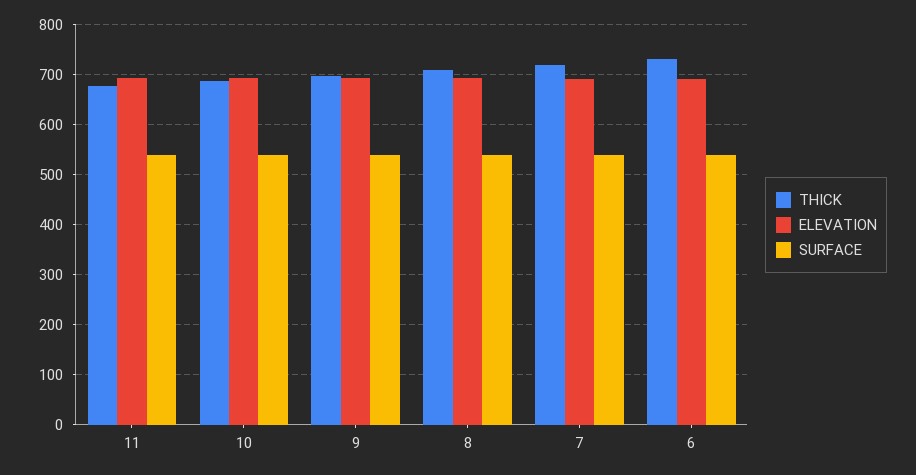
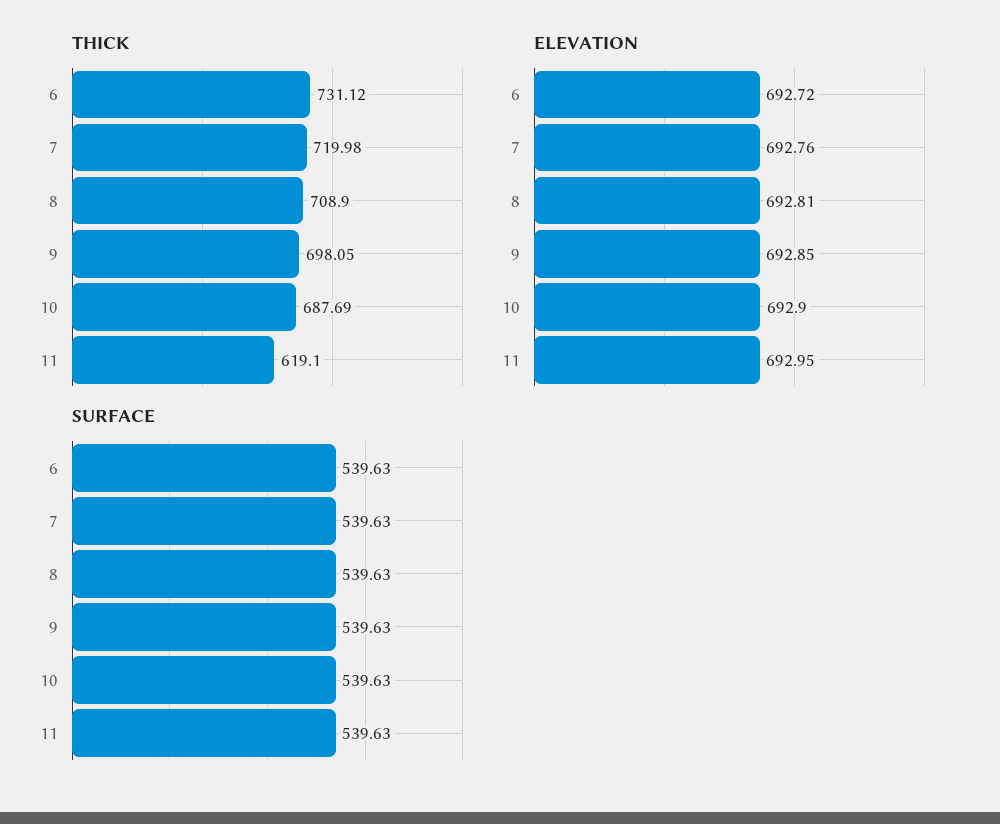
  {
    "THICK": {
-     "11": 680,
+     "11": 619.1,
      "10": 687.69,
      "9": 698.05,
      "8": 708.9,
      "7": 719.98,
      "6": 731.12
    },
    "ELEVATION": {
      "11": 692.95,
      "10": 692.9,
      "9": 692.85,
      "8": 692.81,
      "7": 692.76,
      "6": 692.72
    },
    "SURFACE": {
      "11": 539.63,
      "10": 539.63,
      "9": 539.63,
      "8": 539.63,
      "7": 539.63,
      "6": 539.63
    }
  }

